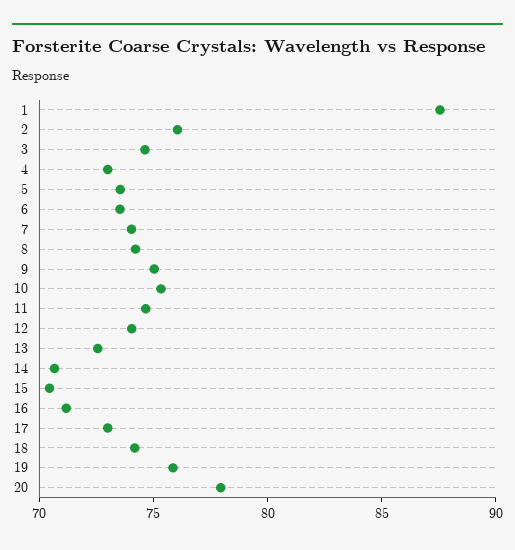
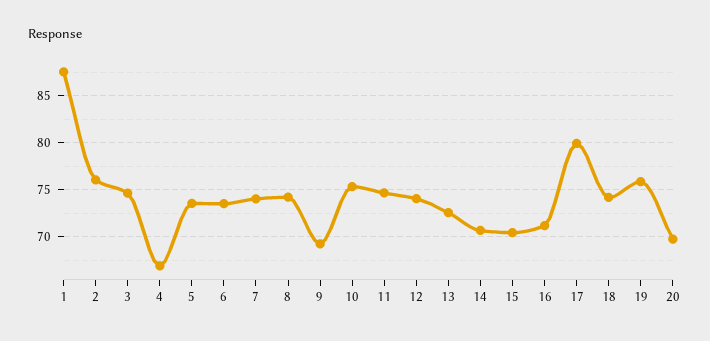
  {
    "1": 88,
    "2": 76,
    "3": 75,
-   "4": 73,
+   "4": 67,
    "5": 74,
    "6": 74,
    "7": 74,
    "8": 74,
-   "9": 75,
+   "9": 69,
    "10": 75,
    "11": 75,
    "12": 74,
    "13": 73,
    "14": 71,
    "15": 70,
    "16": 71,
-   "17": 73,
+   "17": 80,
    "18": 74,
    "19": 76,
-   "20": 78
+   "20": 70
  }

